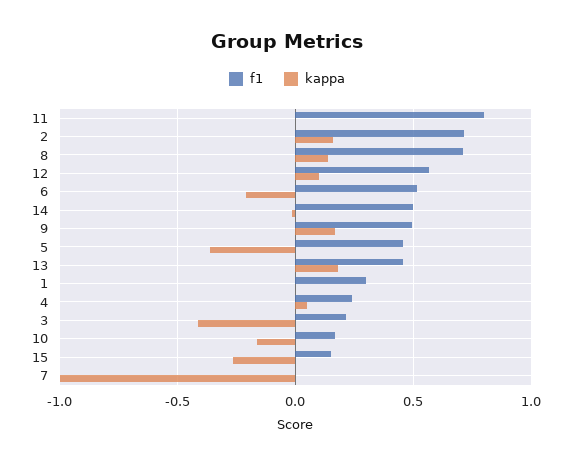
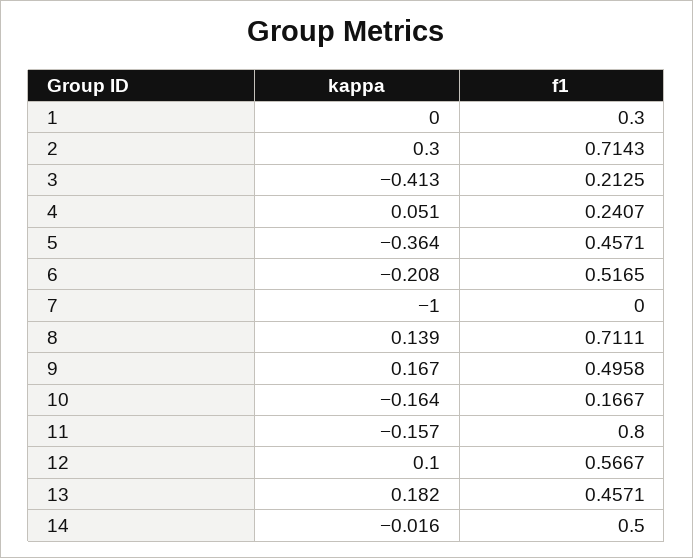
  {
    "f1": {
      "11": 0.8,
      "2": 0.7143,
      "8": 0.7111,
      "12": 0.5667,
      "6": 0.5165,
      "14": 0.5,
      "9": 0.4958,
      "5": 0.4571,
      "13": 0.4571,
      "1": 0.3,
      "4": 0.2407,
      "3": 0.2125,
      "10": 0.1667,
-     "15": 0.15,
      "7": 0
    },
    "kappa": {
-     "11": 0,
+     "11": -0.157,
-     "2": 0.15,
+     "2": 0.3,
      "8": 0.139,
      "12": 0.1,
      "6": -0.208,
      "14": -0.016,
      "9": 0.167,
      "5": -0.364,
      "13": 0.182,
      "1": 0,
      "4": 0.051,
      "3": -0.413,
      "10": -0.164,
-     "15": -0.25,
      "7": -1
    }
  }

